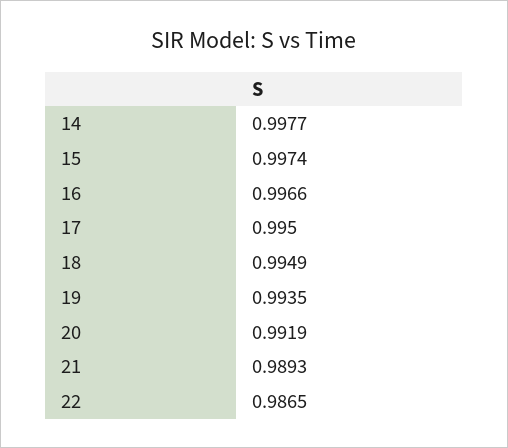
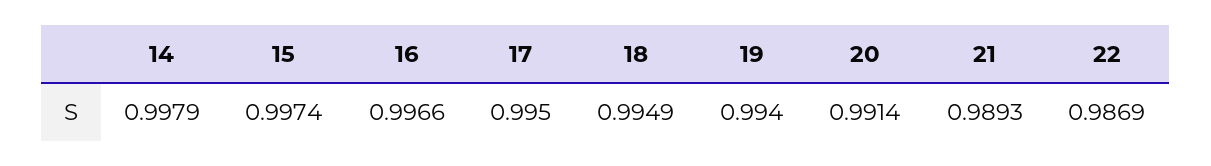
  {
-   "14": 0.9977,
+   "14": 0.9979,
    "15": 0.9974,
    "16": 0.9966,
    "17": 0.995,
    "18": 0.9949,
-   "19": 0.9935,
+   "19": 0.994,
-   "20": 0.9919,
+   "20": 0.9914,
    "21": 0.9893,
-   "22": 0.9865
+   "22": 0.9869
  }

